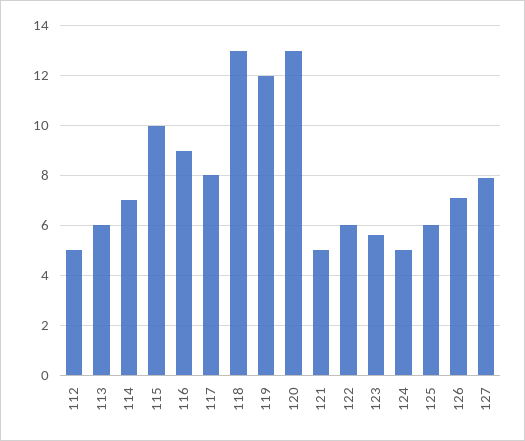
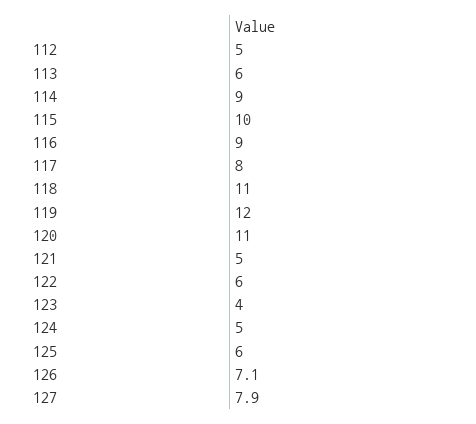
  {
    "112": 5,
    "113": 6,
-   "114": 7,
+   "114": 9,
    "115": 10,
    "116": 9,
    "117": 8,
-   "118": 13,
+   "118": 11,
    "119": 12,
-   "120": 13,
+   "120": 11,
    "121": 5,
    "122": 6,
-   "123": 5.5,
+   "123": 4,
    "124": 5,
    "125": 6,
    "126": 7.1,
    "127": 7.9
  }

